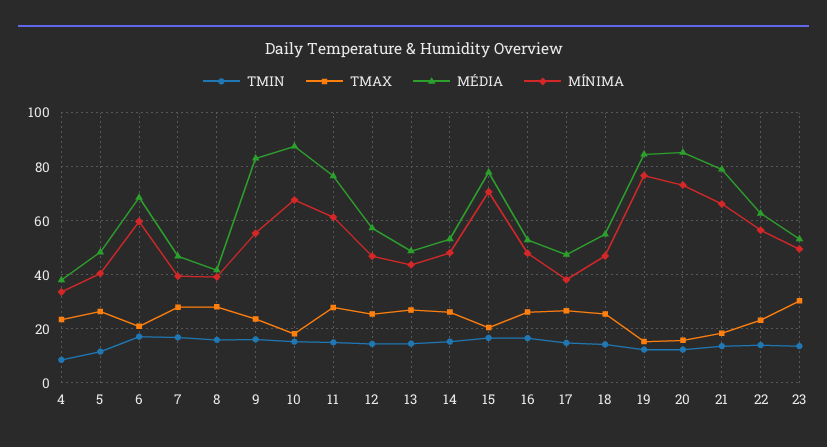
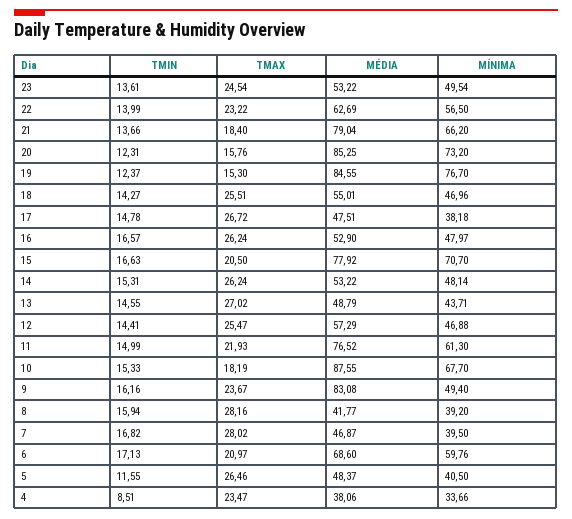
  {
    "TMIN": {
      "4": 8.51,
      "5": 11.55,
      "6": 17.13,
      "7": 16.82,
      "8": 15.94,
      "9": 16.16,
      "10": 15.33,
      "11": 14.99,
      "12": 14.41,
      "13": 14.55,
      "14": 15.31,
      "15": 16.63,
      "16": 16.57,
      "17": 14.78,
      "18": 14.27,
      "19": 12.37,
      "20": 12.31,
      "21": 13.66,
      "22": 13.99,
      "23": 13.61
    },
    "TMAX": {
      "4": 23.47,
      "5": 26.46,
      "6": 20.97,
      "7": 28.02,
      "8": 28.16,
      "9": 23.67,
      "10": 18.19,
-     "11": 27.5,
+     "11": 21.93,
      "12": 25.47,
      "13": 27.02,
      "14": 26.24,
      "15": 20.5,
      "16": 26.24,
      "17": 26.72,
      "18": 25.51,
      "19": 15.3,
      "20": 15.76,
      "21": 18.4,
      "22": 23.22,
-     "23": 30
+     "23": 24.54
    },
    "MÉDIA": {
      "4": 38.06,
      "5": 48.37,
      "6": 68.6,
      "7": 46.87,
      "8": 41.77,
      "9": 83.08,
      "10": 87.55,
      "11": 76.52,
      "12": 57.29,
      "13": 48.79,
      "14": 53.22,
      "15": 77.92,
      "16": 52.9,
      "17": 47.51,
      "18": 55.01,
      "19": 84.55,
      "20": 85.25,
      "21": 79.04,
      "22": 62.69,
      "23": 53.22
    },
    "MÍNIMA": {
      "4": 33.66,
      "5": 40.5,
      "6": 59.76,
      "7": 39.5,
      "8": 39.2,
-     "9": 55,
+     "9": 49.4,
      "10": 67.7,
      "11": 61.3,
      "12": 46.88,
      "13": 43.71,
      "14": 48.14,
      "15": 70.7,
      "16": 47.97,
      "17": 38.18,
      "18": 46.96,
      "19": 76.7,
      "20": 73.2,
      "21": 66.2,
      "22": 56.5,
      "23": 49.54
    }
  }

